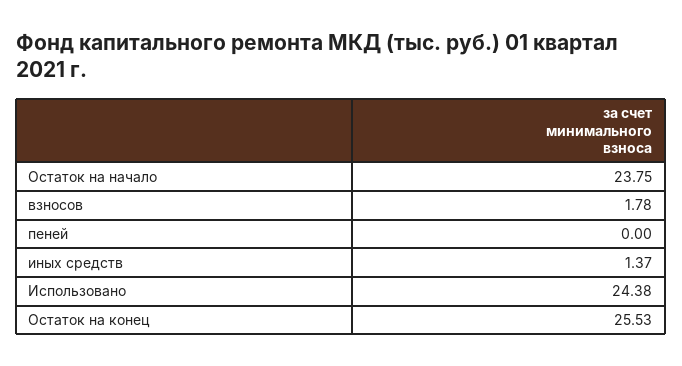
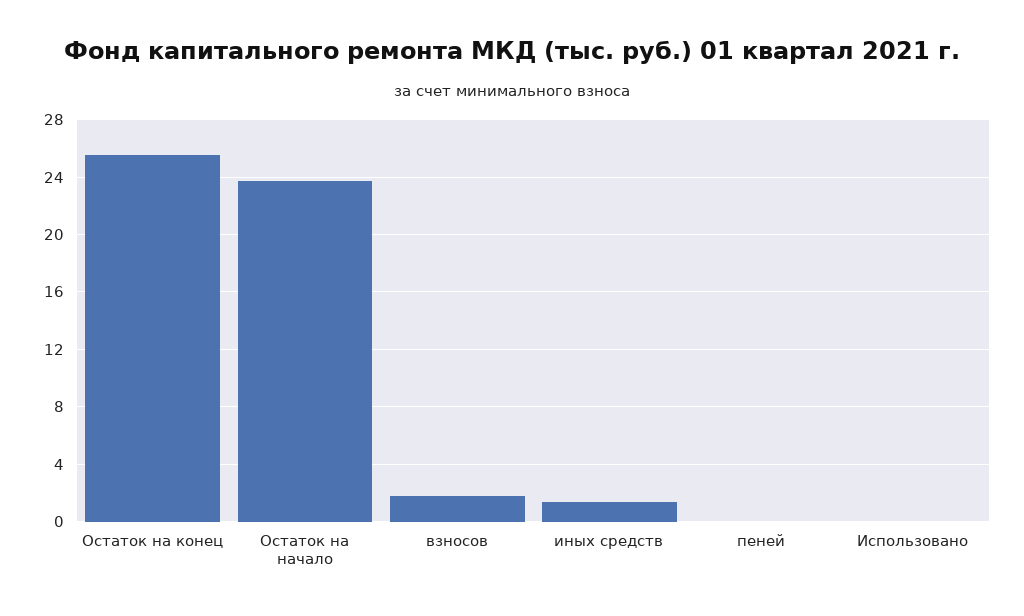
  {
    "Остаток на начало": 23.75,
    "взносов": 1.78,
    "пеней": 0,
    "иных средств": 1.37,
-   "Использовано": 24.38,
+   "Использовано": 0,
    "Остаток на конец": 25.53
  }

